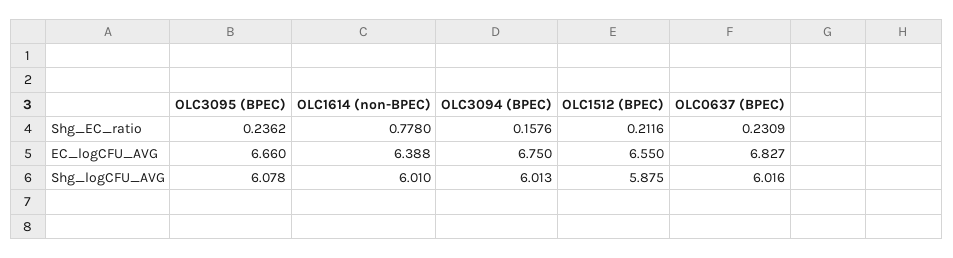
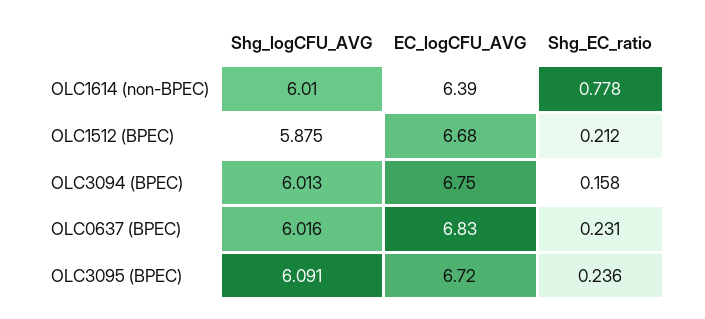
  {
    "OLC3095 (BPEC)": {
      "Shg_EC_ratio": 0.2362,
-     "EC_logCFU_AVG": 6.66,
+     "EC_logCFU_AVG": 6.72,
-     "Shg_logCFU_AVG": 6.078
+     "Shg_logCFU_AVG": 6.091
    },
    "OLC1614 (non-BPEC)": {
      "Shg_EC_ratio": 0.778,
      "EC_logCFU_AVG": 6.388,
      "Shg_logCFU_AVG": 6.01
    },
    "OLC3094 (BPEC)": {
      "Shg_EC_ratio": 0.1576,
      "EC_logCFU_AVG": 6.75,
      "Shg_logCFU_AVG": 6.013
    },
    "OLC1512 (BPEC)": {
      "Shg_EC_ratio": 0.2116,
-     "EC_logCFU_AVG": 6.55,
+     "EC_logCFU_AVG": 6.68,
      "Shg_logCFU_AVG": 5.875
    },
    "OLC0637 (BPEC)": {
      "Shg_EC_ratio": 0.2309,
      "EC_logCFU_AVG": 6.827,
      "Shg_logCFU_AVG": 6.016
    }
  }

